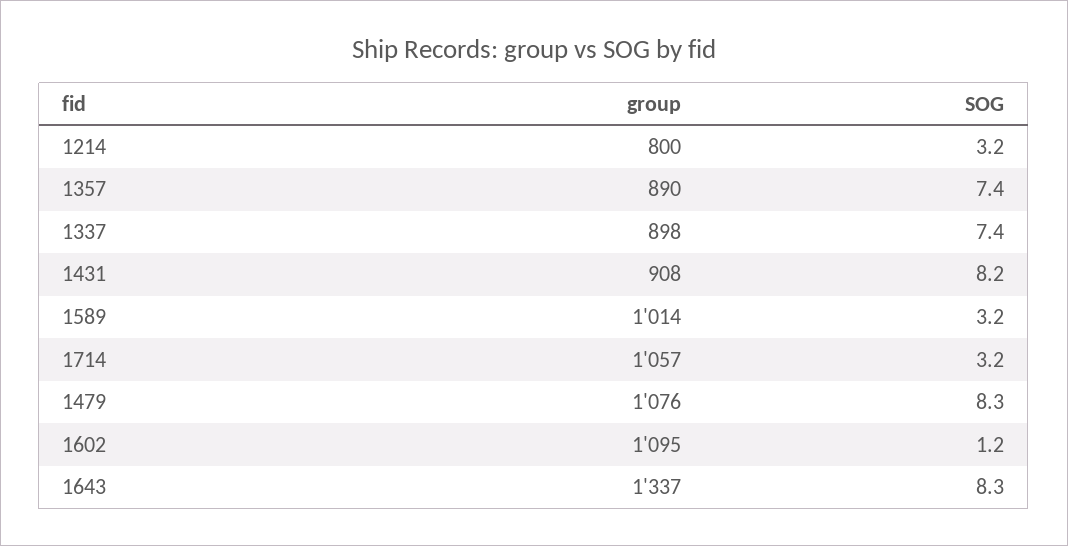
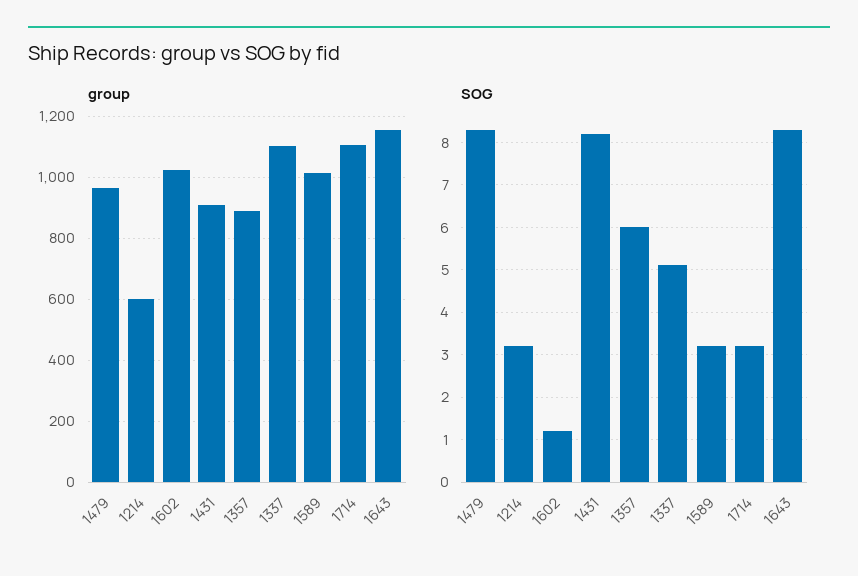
  {
    "group": {
-     "1214": 800,
+     "1214": 600,
      "1357": 890,
-     "1337": 898,
+     "1337": 1100,
      "1431": 908,
      "1589": 1014,
-     "1714": 1057,
+     "1714": 1100,
-     "1479": 1076,
+     "1479": 960,
-     "1602": 1095,
+     "1602": 1020,
-     "1643": 1337
+     "1643": 1160
    },
    "SOG": {
      "1214": 3.2,
-     "1357": 7.4,
+     "1357": 6,
-     "1337": 7.4,
+     "1337": 5,
      "1431": 8.2,
      "1589": 3.2,
      "1714": 3.2,
      "1479": 8.3,
      "1602": 1.2,
      "1643": 8.3
    }
  }

